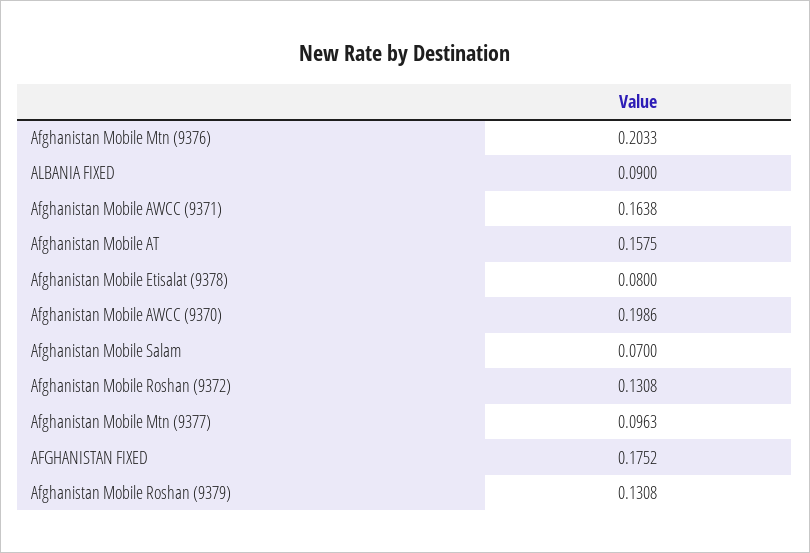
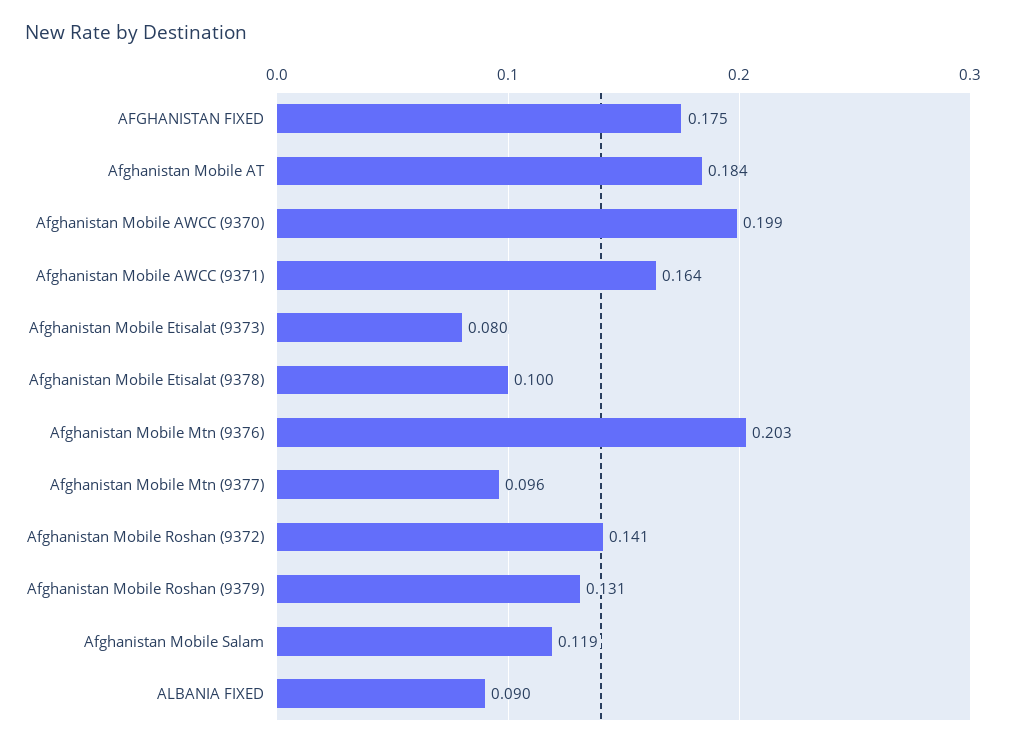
  {
    "Afghanistan Mobile Mtn (9376)": 0.2033,
    "ALBANIA FIXED": 0.09,
    "Afghanistan Mobile AWCC (9371)": 0.1638,
-   "Afghanistan Mobile AT": 0.1575,
+   "Afghanistan Mobile AT": 0.184,
-   "Afghanistan Mobile Etisalat (9378)": 0.08,
+   "Afghanistan Mobile Etisalat (9378)": 0.1,
    "Afghanistan Mobile AWCC (9370)": 0.1986,
-   "Afghanistan Mobile Salam": 0.07,
+   "Afghanistan Mobile Salam": 0.119,
-   "Afghanistan Mobile Roshan (9372)": 0.1308,
+   "Afghanistan Mobile Roshan (9372)": 0.141,
    "Afghanistan Mobile Mtn (9377)": 0.0963,
    "AFGHANISTAN FIXED": 0.1752,
-   "Afghanistan Mobile Roshan (9379)": 0.1308
+   "Afghanistan Mobile Roshan (9379)": 0.1308,
+   "Afghanistan Mobile Etisalat (9373)": 0.08
  }

